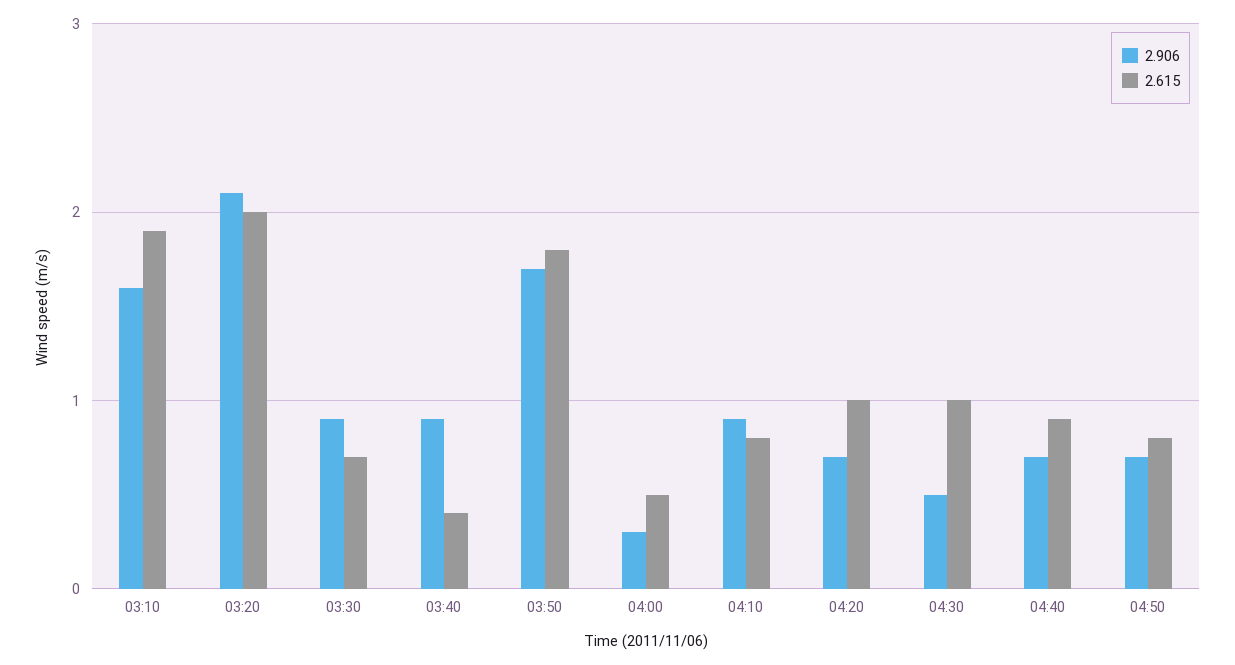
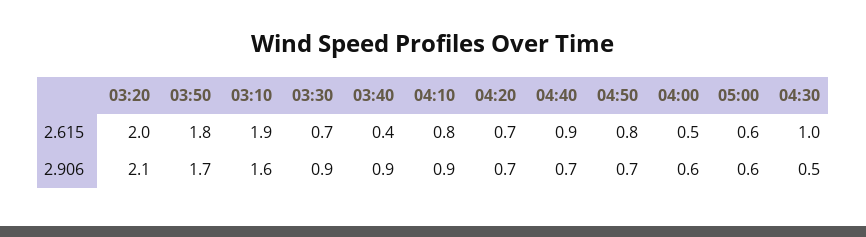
  {
    "2.906": {
      "03:10": 1.6,
      "03:20": 2.1,
      "03:30": 0.9,
      "03:40": 0.9,
      "03:50": 1.7,
-     "04:00": 0.3,
+     "04:00": 0.6,
      "04:10": 0.9,
      "04:20": 0.7,
      "04:30": 0.5,
      "04:40": 0.7,
-     "04:50": 0.7
+     "04:50": 0.7,
+     "05:00": 0.6
    },
    "2.615": {
      "03:10": 1.9,
      "03:20": 2,
      "03:30": 0.7,
      "03:40": 0.4,
      "03:50": 1.8,
      "04:00": 0.5,
      "04:10": 0.8,
-     "04:20": 1,
+     "04:20": 0.7,
      "04:30": 1,
      "04:40": 0.9,
-     "04:50": 0.8
+     "04:50": 0.8,
+     "05:00": 0.6
    }
  }

